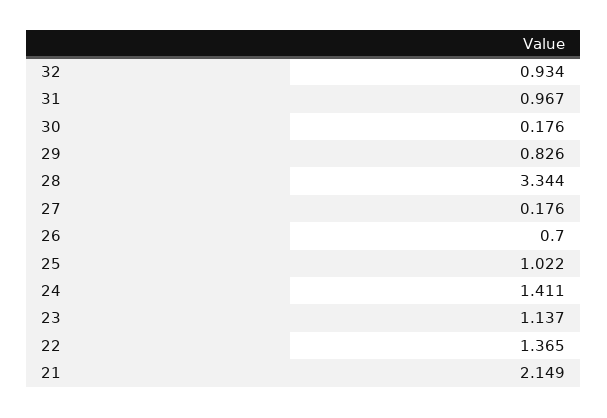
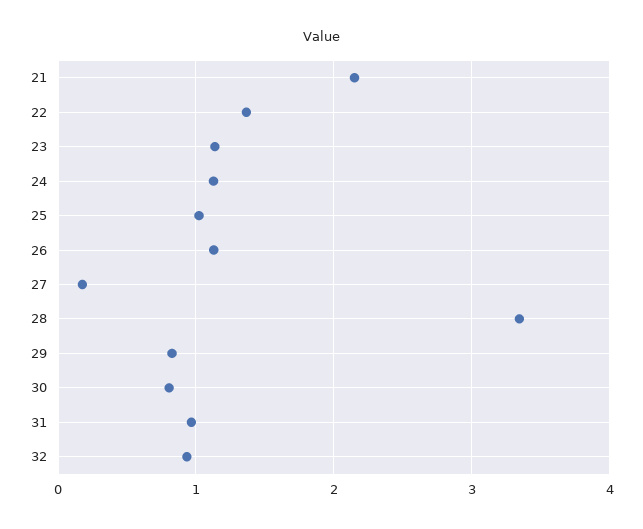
  {
    "32": 0.934,
    "31": 0.967,
-   "30": 0.176,
+   "30": 0.8,
    "29": 0.826,
    "28": 3.344,
    "27": 0.176,
-   "26": 0.7,
+   "26": 1.1,
    "25": 1.022,
-   "24": 1.411,
+   "24": 1.1,
    "23": 1.137,
    "22": 1.365,
    "21": 2.149
  }

